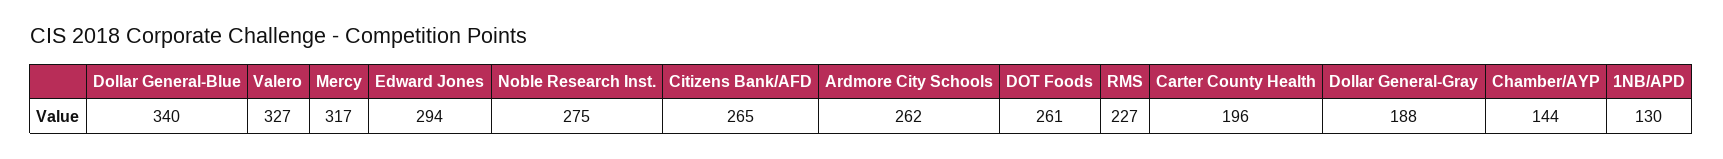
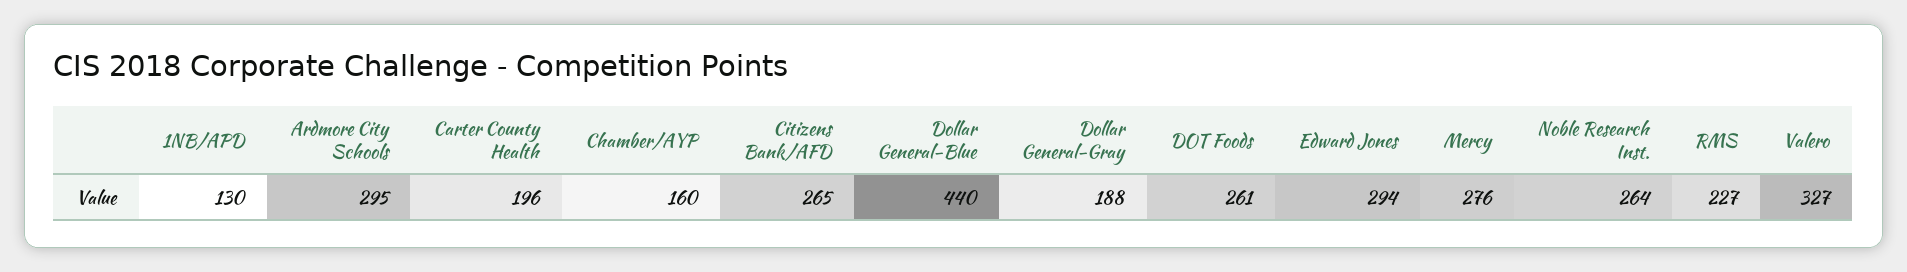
  {
-   "Dollar General-Blue": 340,
+   "Dollar General-Blue": 440,
    "Valero": 327,
-   "Mercy": 317,
+   "Mercy": 276,
    "Edward Jones": 294,
-   "Noble Research Inst.": 275,
+   "Noble Research Inst.": 264,
    "Citizens Bank/AFD": 265,
-   "Ardmore City Schools": 262,
+   "Ardmore City Schools": 295,
    "DOT Foods": 261,
    "RMS": 227,
    "Carter County Health": 196,
    "Dollar General-Gray": 188,
-   "Chamber/AYP": 144,
+   "Chamber/AYP": 160,
    "1NB/APD": 130
  }

